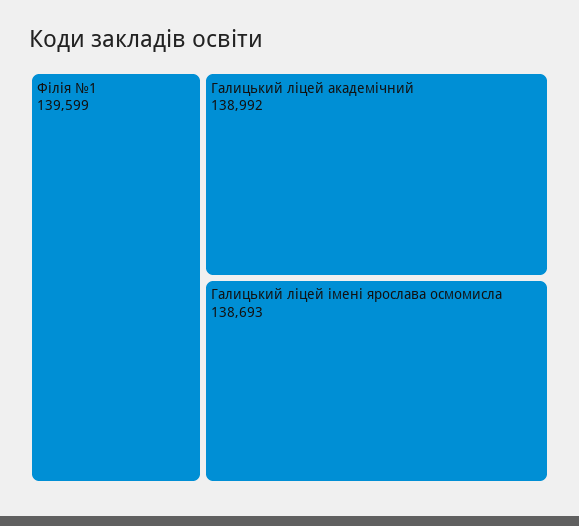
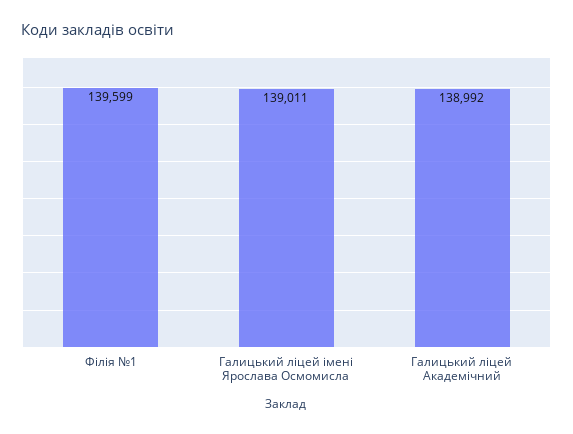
  {
    "Філія №1": 139599,
    "Галицький ліцей академічний": 138992,
-   "Галицький ліцей імені ярослава осмомисла": 138693
+   "Галицький ліцей імені ярослава осмомисла": 139011
  }

